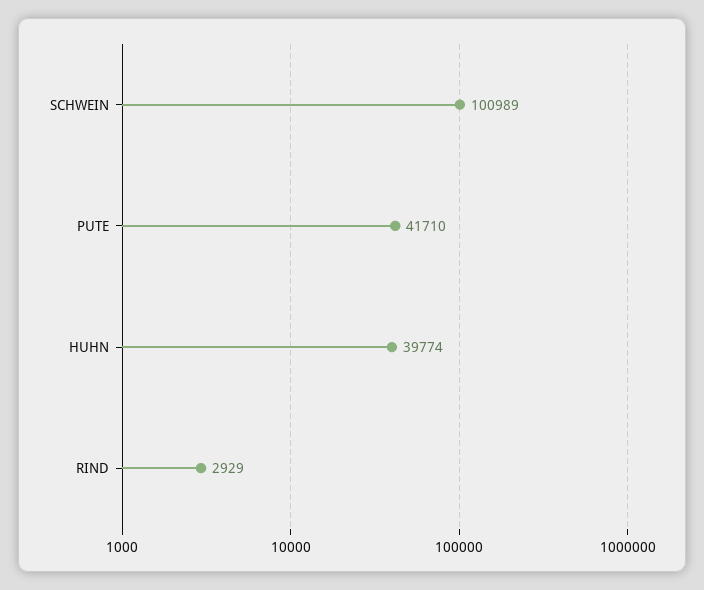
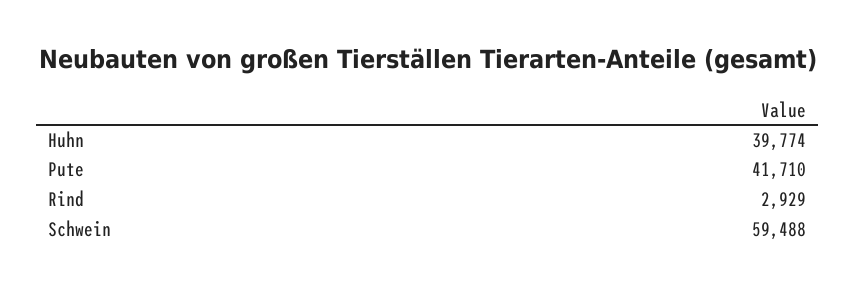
  {
-   "SCHWEIN": 100989,
+   "SCHWEIN": 59488,
    "PUTE": 41710,
    "HUHN": 39774,
    "RIND": 2929
  }

